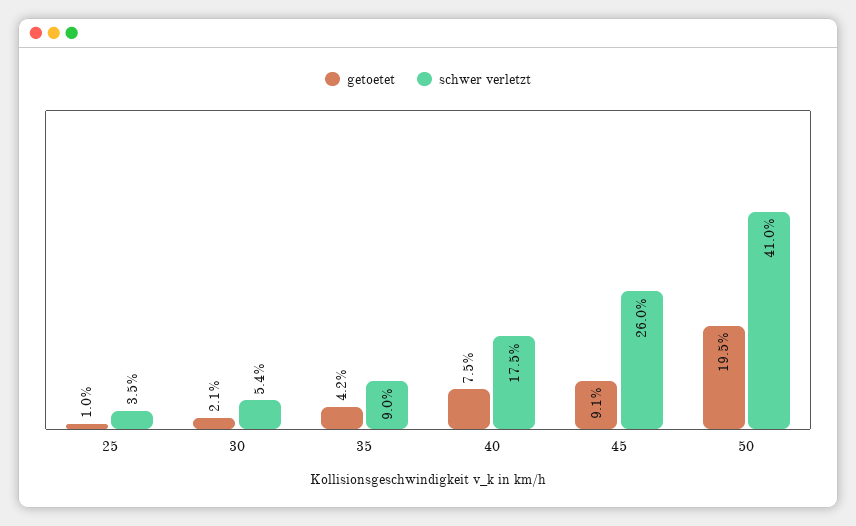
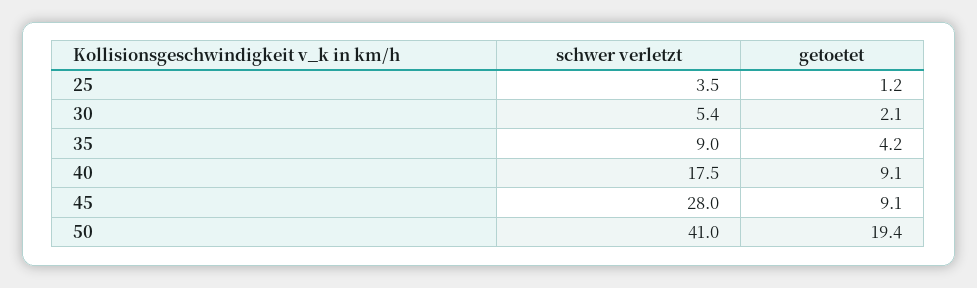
  {
    "getoetet": {
-     "25": 1,
+     "25": 1.2,
      "30": 2.1,
      "35": 4.2,
-     "40": 7.5,
+     "40": 9.1,
      "45": 9.1,
-     "50": 19.5
+     "50": 19.4
    },
    "schwer verletzt": {
      "25": 3.5,
      "30": 5.4,
      "35": 9,
      "40": 17.5,
-     "45": 26,
+     "45": 28,
      "50": 41
    }
  }

